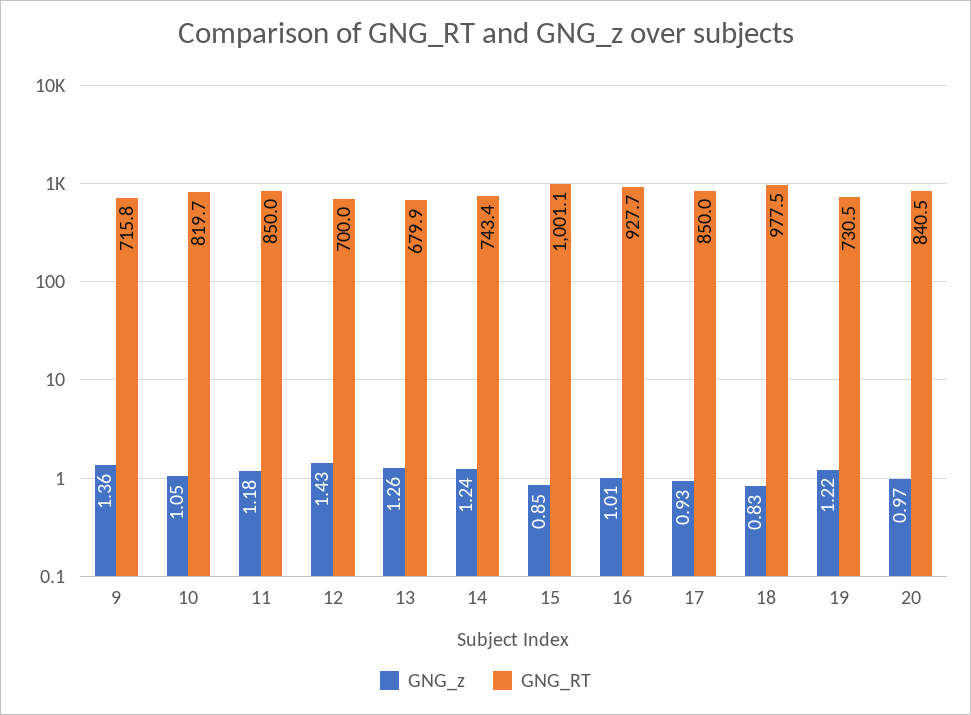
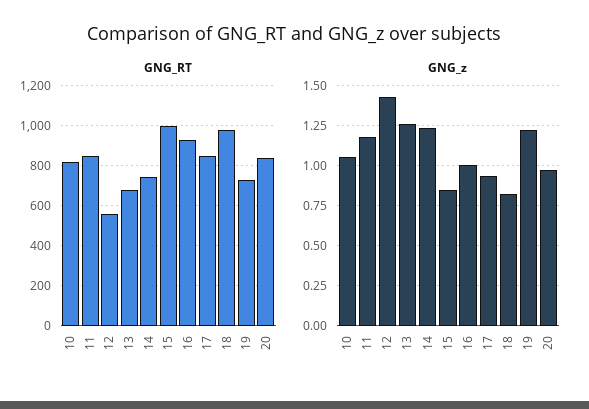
  {
    "GNG_z": {
-     "9": 1.36,
      "10": 1.05,
      "11": 1.18,
      "12": 1.43,
      "13": 1.26,
      "14": 1.24,
      "15": 0.85,
      "16": 1.01,
      "17": 0.93,
      "18": 0.83,
      "19": 1.22,
      "20": 0.97
    },
    "GNG_RT": {
-     "9": 715.8,
      "10": 819.7,
      "11": 850,
-     "12": 700,
+     "12": 550,
      "13": 679.9,
      "14": 743.4,
      "15": 1001.1,
      "16": 927.7,
      "17": 850,
      "18": 977.5,
      "19": 730.5,
      "20": 840.5
    }
  }

